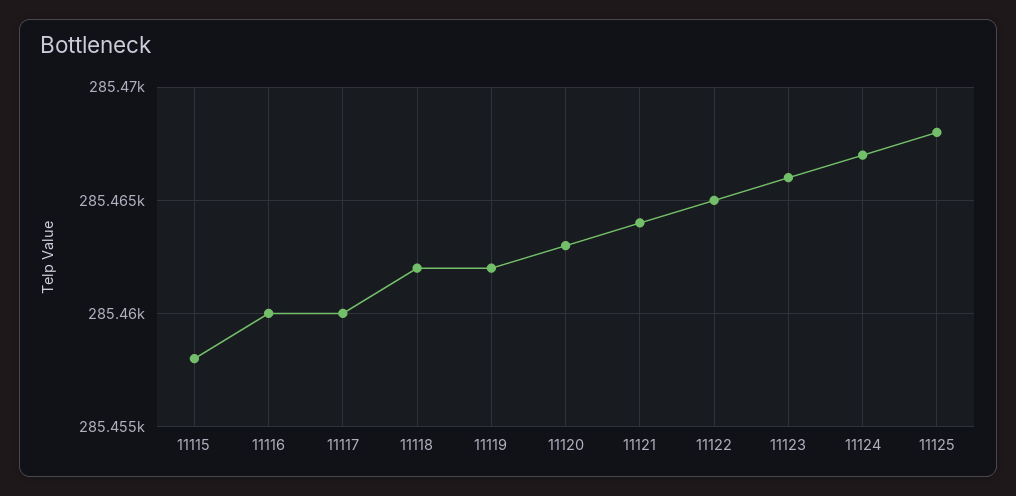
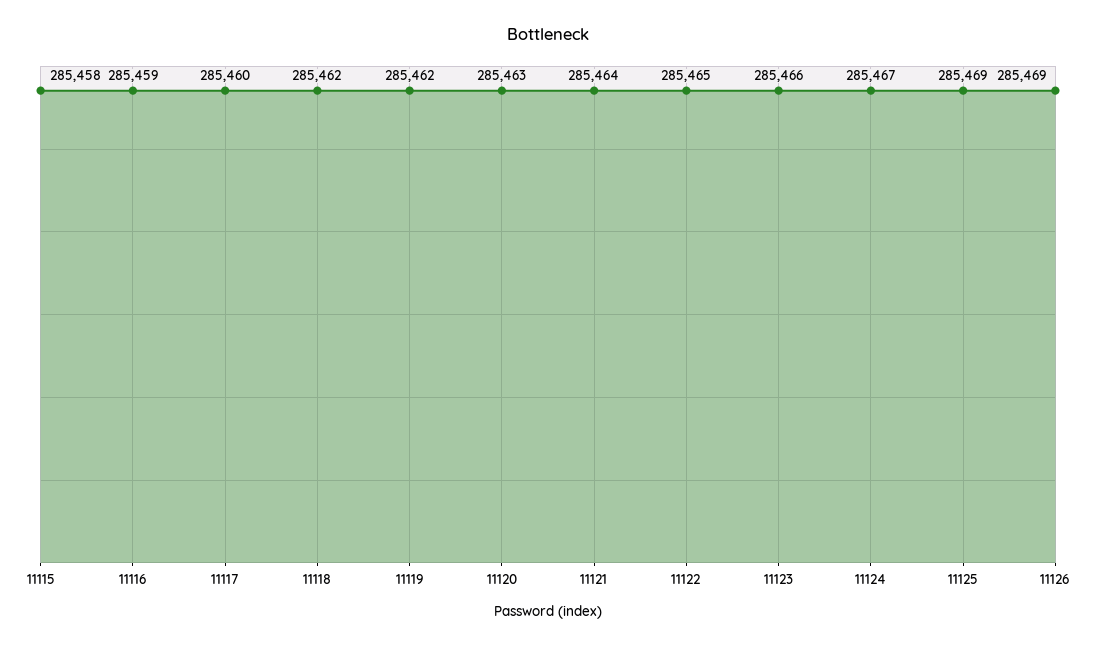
  {
    "11115": 285458,
-   "11116": 285460,
+   "11116": 285459,
    "11117": 285460,
    "11118": 285462,
    "11119": 285462,
    "11120": 285463,
    "11121": 285464,
    "11122": 285465,
    "11123": 285466,
    "11124": 285467,
-   "11125": 285468
+   "11125": 285469,
+   "11126": 285469
  }

